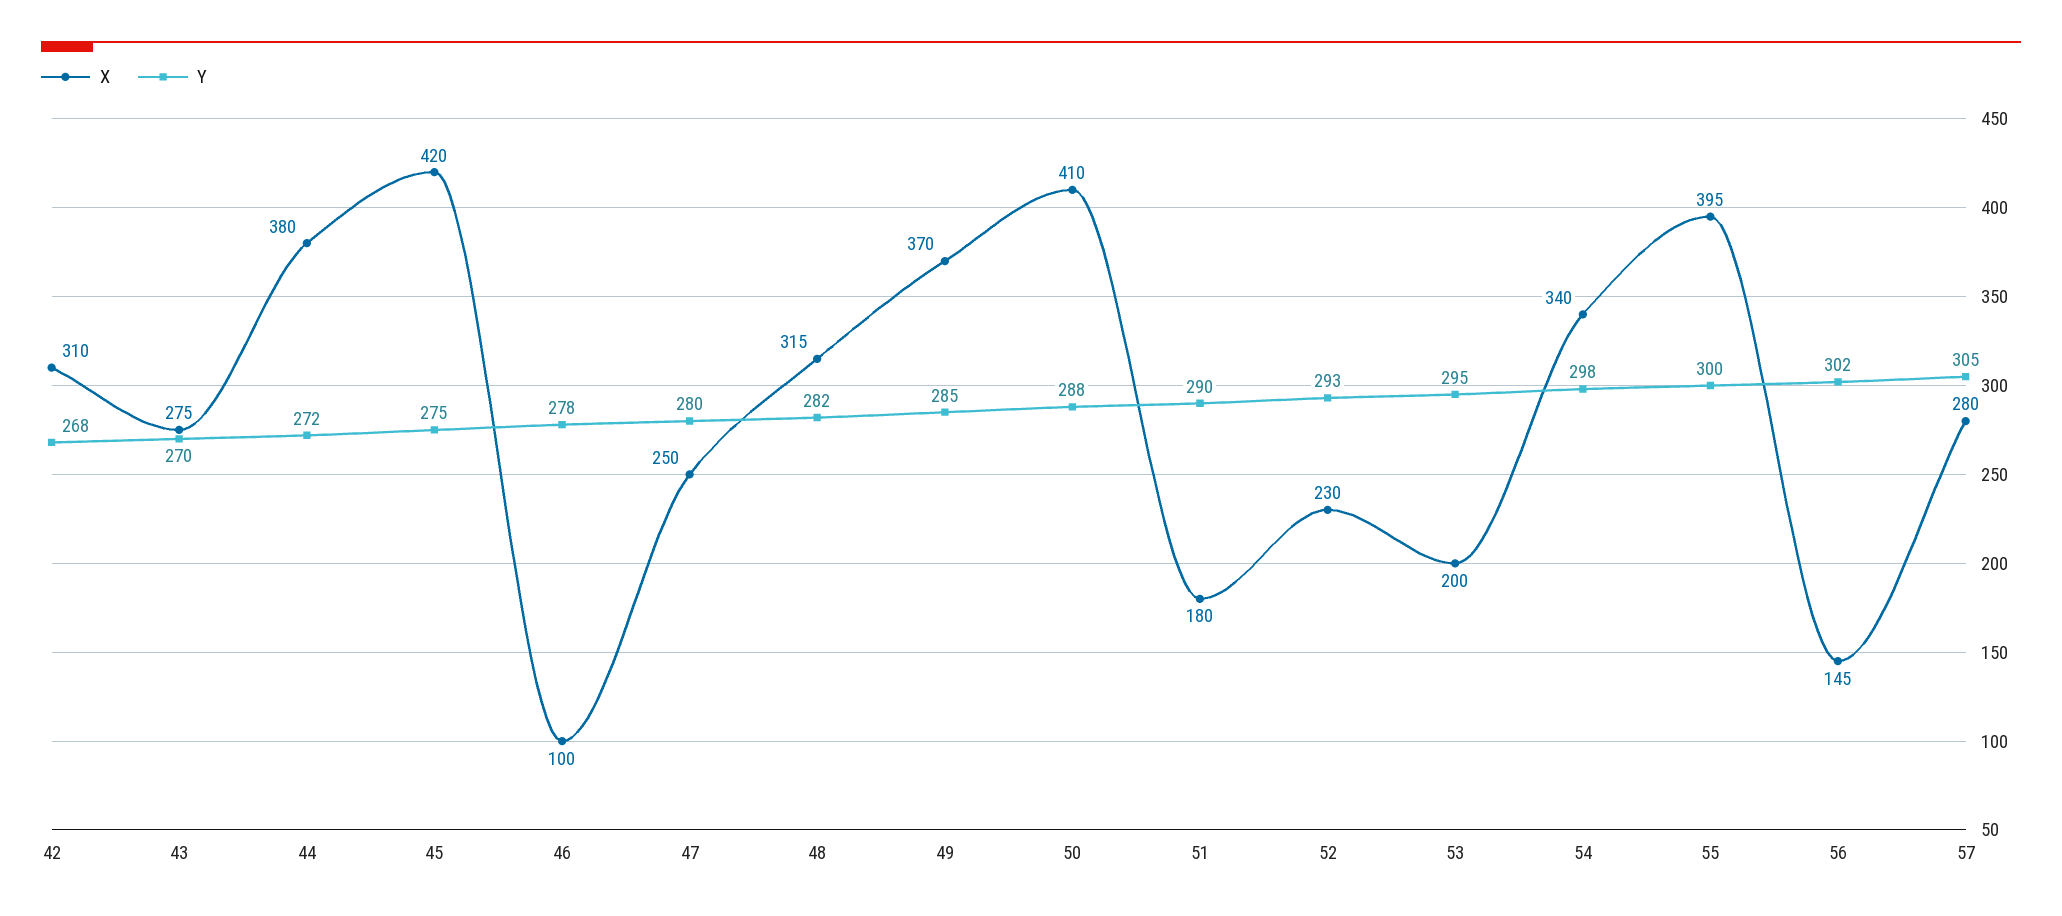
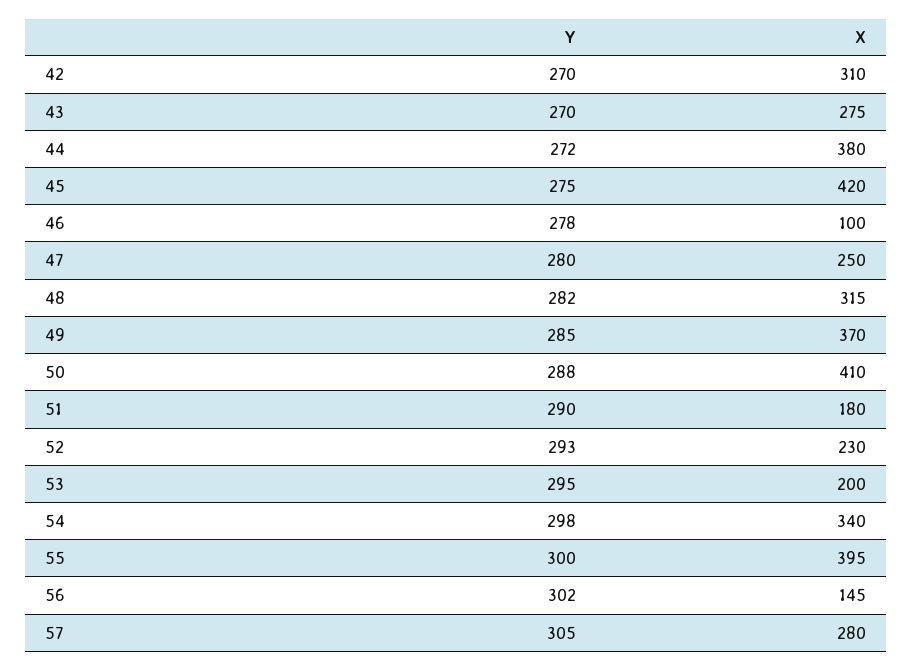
  {
    "X": {
      "42": 310,
      "43": 275,
      "44": 380,
      "45": 420,
      "46": 100,
      "47": 250,
      "48": 315,
      "49": 370,
      "50": 410,
      "51": 180,
      "52": 230,
      "53": 200,
      "54": 340,
      "55": 395,
      "56": 145,
      "57": 280
    },
    "Y": {
-     "42": 268,
+     "42": 270,
      "43": 270,
      "44": 272,
      "45": 275,
      "46": 278,
      "47": 280,
      "48": 282,
      "49": 285,
      "50": 288,
      "51": 290,
      "52": 293,
      "53": 295,
      "54": 298,
      "55": 300,
      "56": 302,
      "57": 305
    }
  }

